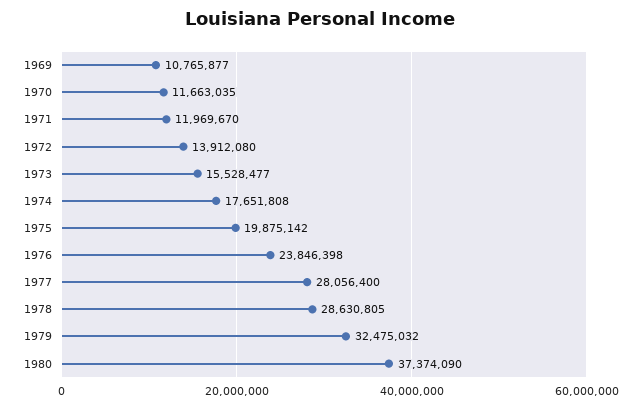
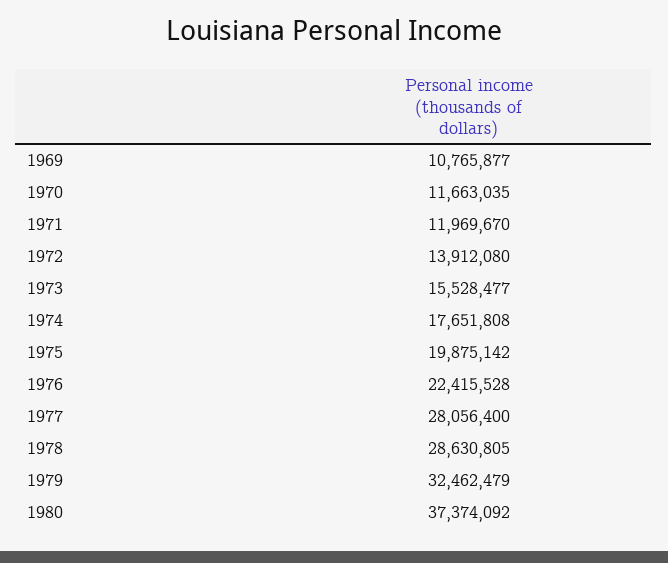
  {
    "1969": 10765877,
    "1970": 11663035,
    "1971": 11969670,
    "1972": 13912080,
    "1973": 15528477,
    "1974": 17651808,
    "1975": 19875142,
-   "1976": 23846398,
+   "1976": 22415528,
    "1977": 28056400,
    "1978": 28630805,
-   "1979": 32475032,
+   "1979": 32462479,
-   "1980": 37374090
+   "1980": 37374092
  }

